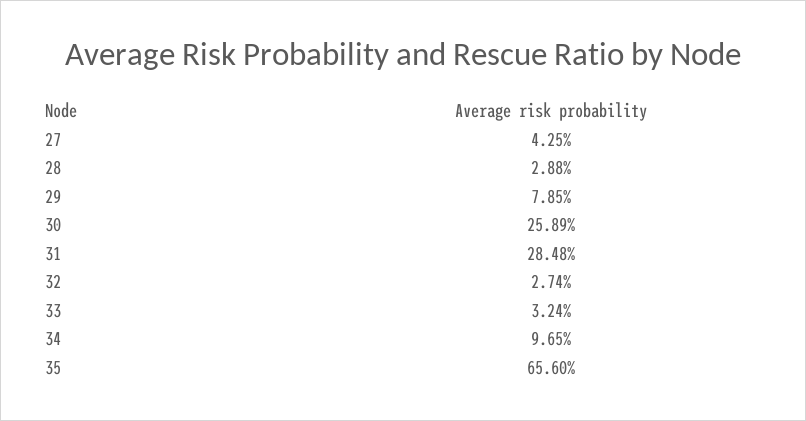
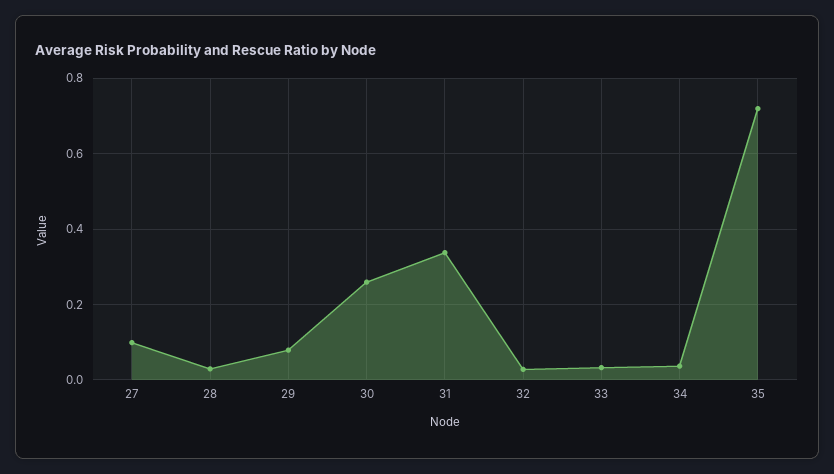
  {
-   "27": 0.0425,
+   "27": 0.1,
    "28": 0.0288,
    "29": 0.0785,
    "30": 0.2589,
-   "31": 0.2848,
+   "31": 0.34,
    "32": 0.0274,
    "33": 0.0324,
-   "34": 0.0965,
+   "34": 0.04,
-   "35": 0.656
+   "35": 0.72
  }

